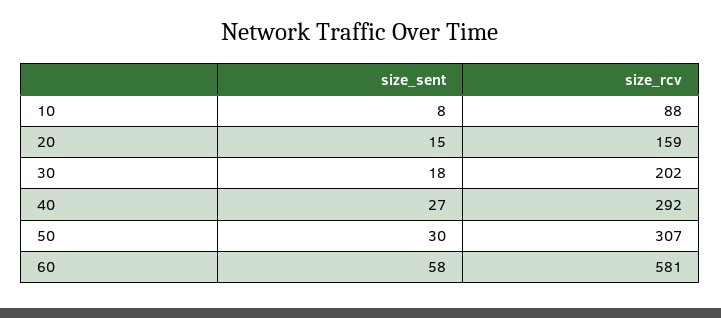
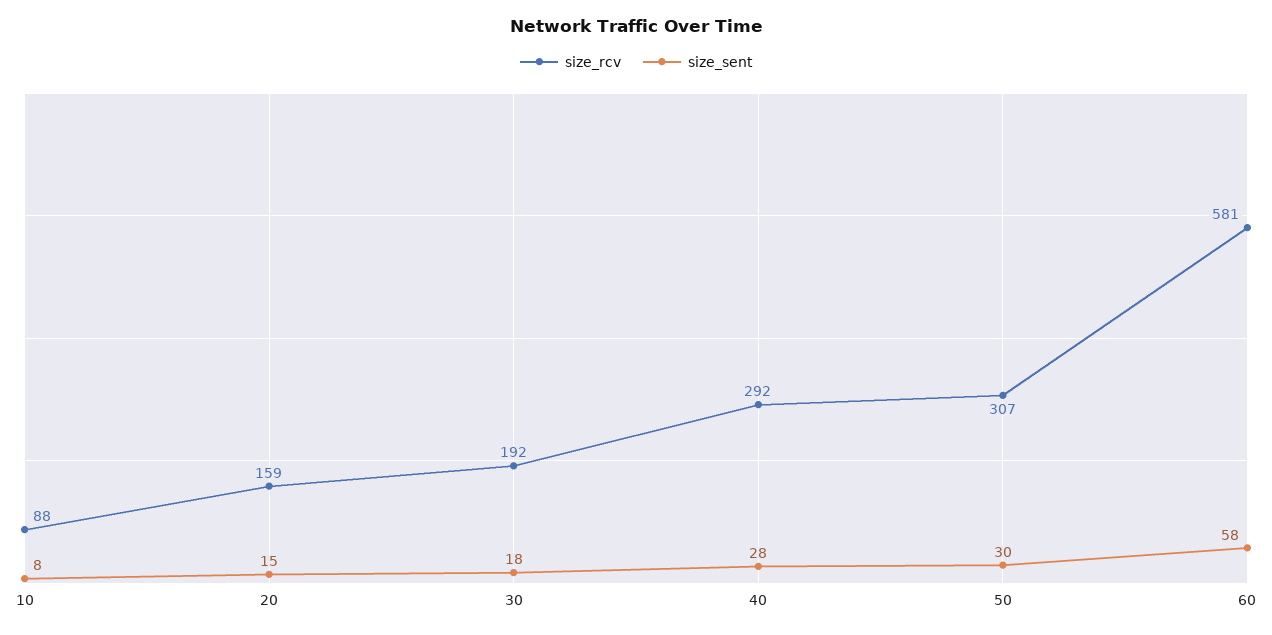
  {
    "size_sent": {
      "10": 8,
      "20": 15,
      "30": 18,
-     "40": 27,
+     "40": 28,
      "50": 30,
      "60": 58
    },
    "size_rcv": {
      "10": 88,
      "20": 159,
-     "30": 202,
+     "30": 192,
      "40": 292,
      "50": 307,
      "60": 581
    }
  }

